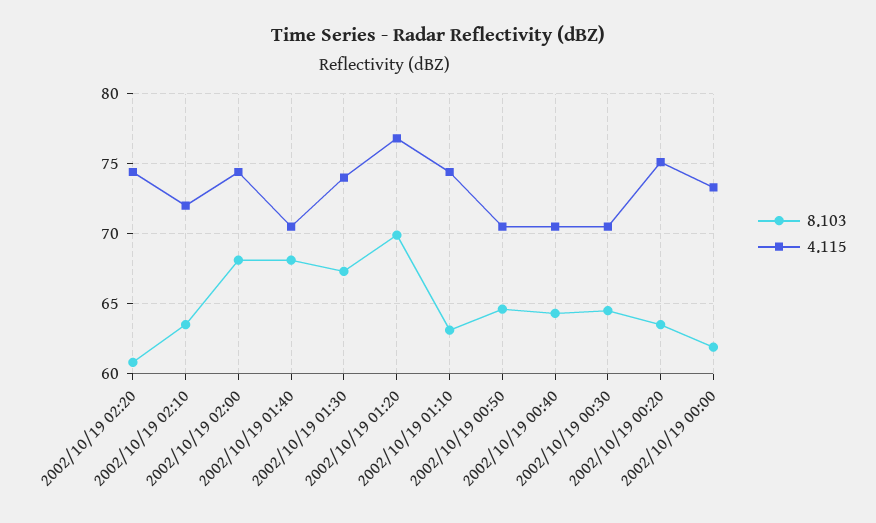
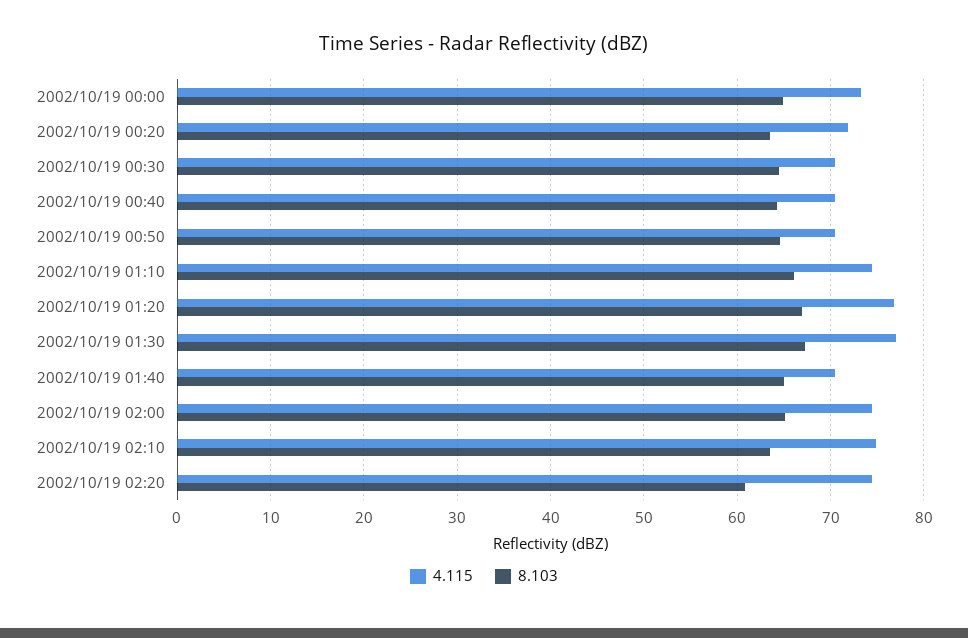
  {
    "8.103": {
      "2002/10/19 02:20": 61,
      "2002/10/19 02:10": 63.5,
-     "2002/10/19 02:00": 68,
+     "2002/10/19 02:00": 65,
-     "2002/10/19 01:40": 68,
+     "2002/10/19 01:40": 65,
      "2002/10/19 01:30": 67.5,
-     "2002/10/19 01:20": 70,
+     "2002/10/19 01:20": 67,
-     "2002/10/19 01:10": 63,
+     "2002/10/19 01:10": 66,
      "2002/10/19 00:50": 64.5,
      "2002/10/19 00:40": 64.5,
      "2002/10/19 00:30": 64.5,
      "2002/10/19 00:20": 63.5,
-     "2002/10/19 00:00": 62
+     "2002/10/19 00:00": 65
    },
    "4.115": {
      "2002/10/19 02:20": 74.5,
-     "2002/10/19 02:10": 72,
+     "2002/10/19 02:10": 75,
      "2002/10/19 02:00": 74.5,
      "2002/10/19 01:40": 70.5,
-     "2002/10/19 01:30": 74,
+     "2002/10/19 01:30": 77,
      "2002/10/19 01:20": 77,
      "2002/10/19 01:10": 74.5,
      "2002/10/19 00:50": 70.5,
      "2002/10/19 00:40": 70.5,
      "2002/10/19 00:30": 70.5,
-     "2002/10/19 00:20": 75,
+     "2002/10/19 00:20": 72,
      "2002/10/19 00:00": 73.5
    }
  }

